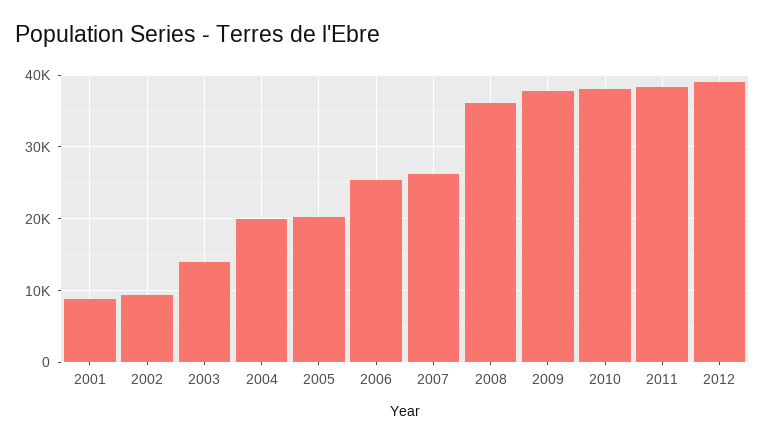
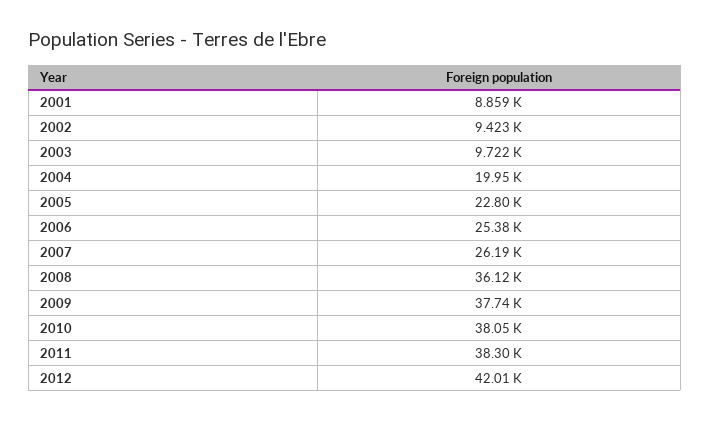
  {
    "2001": 8859,
    "2002": 9423,
-   "2003": 14000,
+   "2003": 9722,
    "2004": 19950,
-   "2005": 20000,
+   "2005": 22800,
    "2006": 25380,
    "2007": 26190,
    "2008": 36120,
    "2009": 37740,
    "2010": 38050,
    "2011": 38300,
-   "2012": 39000
+   "2012": 42010
  }

